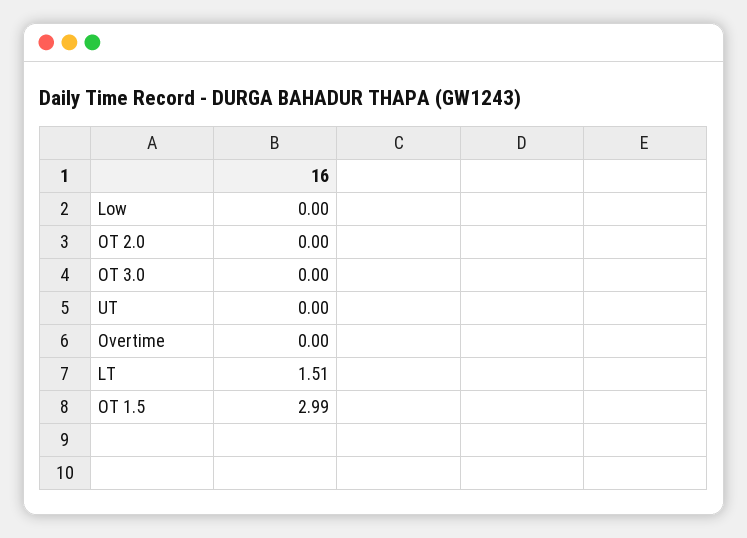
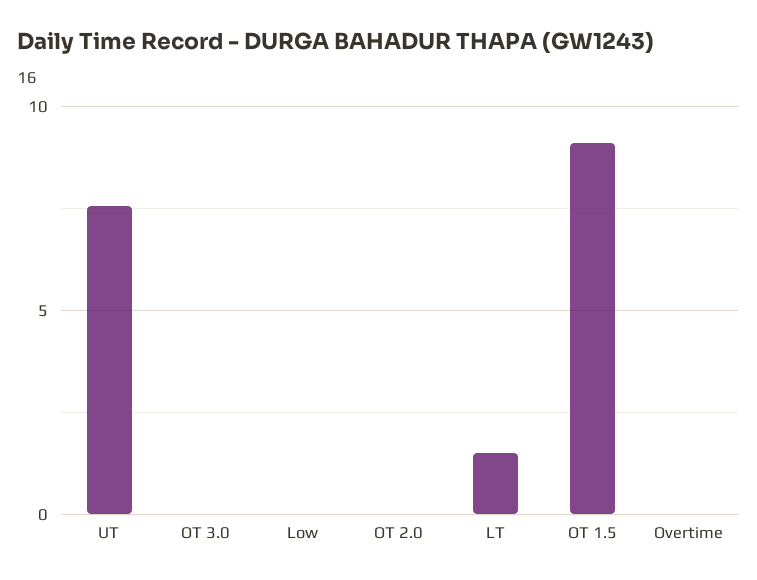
  {
    "Low": 0,
    "OT 2.0": 0,
    "OT 3.0": 0,
-   "UT": 0,
+   "UT": 7.5,
    "Overtime": 0,
    "LT": 1.51,
-   "OT 1.5": 2.99
+   "OT 1.5": 9
  }

